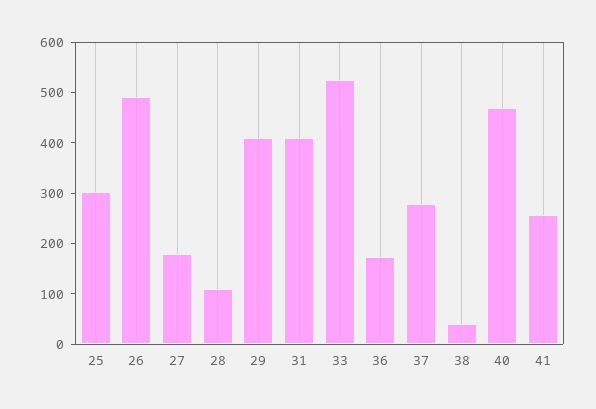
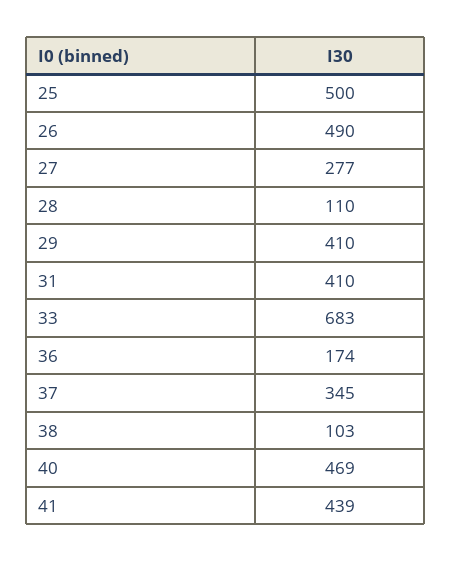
  {
-   "25": 300,
+   "25": 500,
    "26": 490,
-   "27": 180,
+   "27": 277,
    "28": 110,
    "29": 410,
    "31": 410,
-   "33": 520,
+   "33": 683,
    "36": 174,
-   "37": 280,
+   "37": 345,
-   "38": 40,
+   "38": 103,
    "40": 469,
-   "41": 260
+   "41": 439
  }

